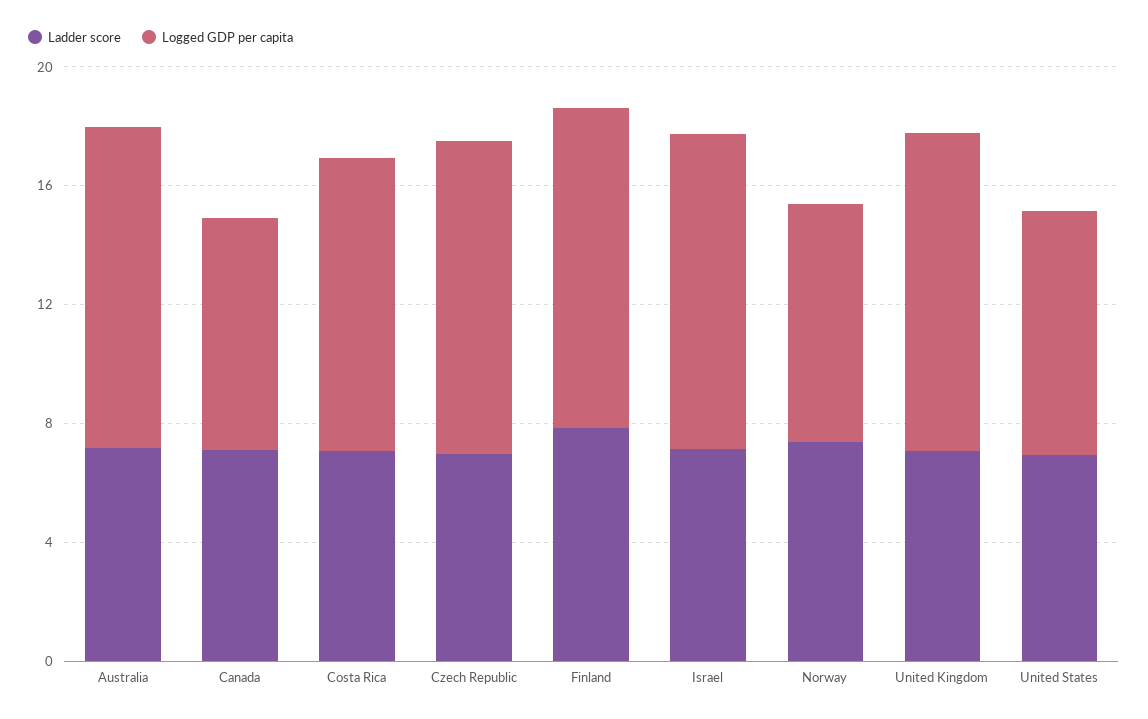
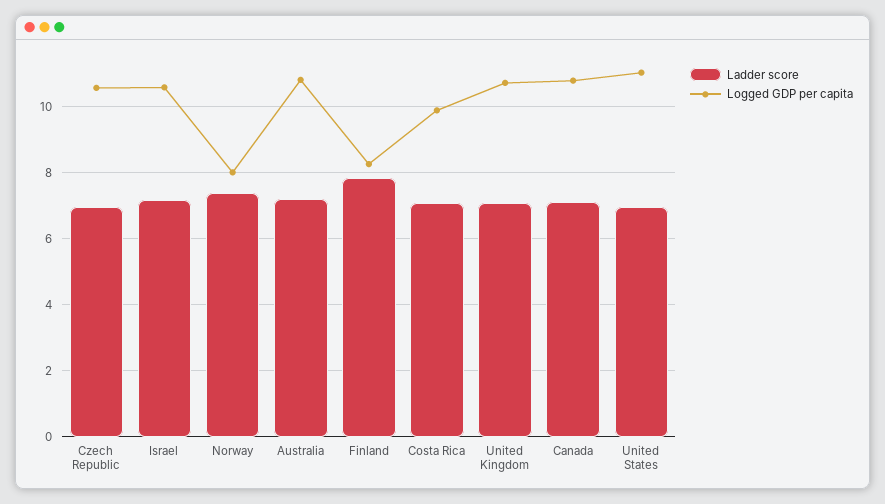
  {
    "Ladder score": {
      "Australia": 7.2,
      "Canada": 7.2,
      "Costa Rica": 7,
      "Czech Republic": 7,
      "Finland": 7.8,
      "Israel": 7.2,
      "Norway": 7.4,
      "United Kingdom": 7,
      "United States": 7
    },
    "Logged GDP per capita": {
      "Australia": 10.8,
-     "Canada": 8,
+     "Canada": 10.8,
      "Costa Rica": 9.8,
      "Czech Republic": 10.6,
-     "Finland": 11,
+     "Finland": 8.2,
      "Israel": 10.6,
      "Norway": 8,
      "United Kingdom": 10.8,
-     "United States": 8
+     "United States": 11
    }
  }

